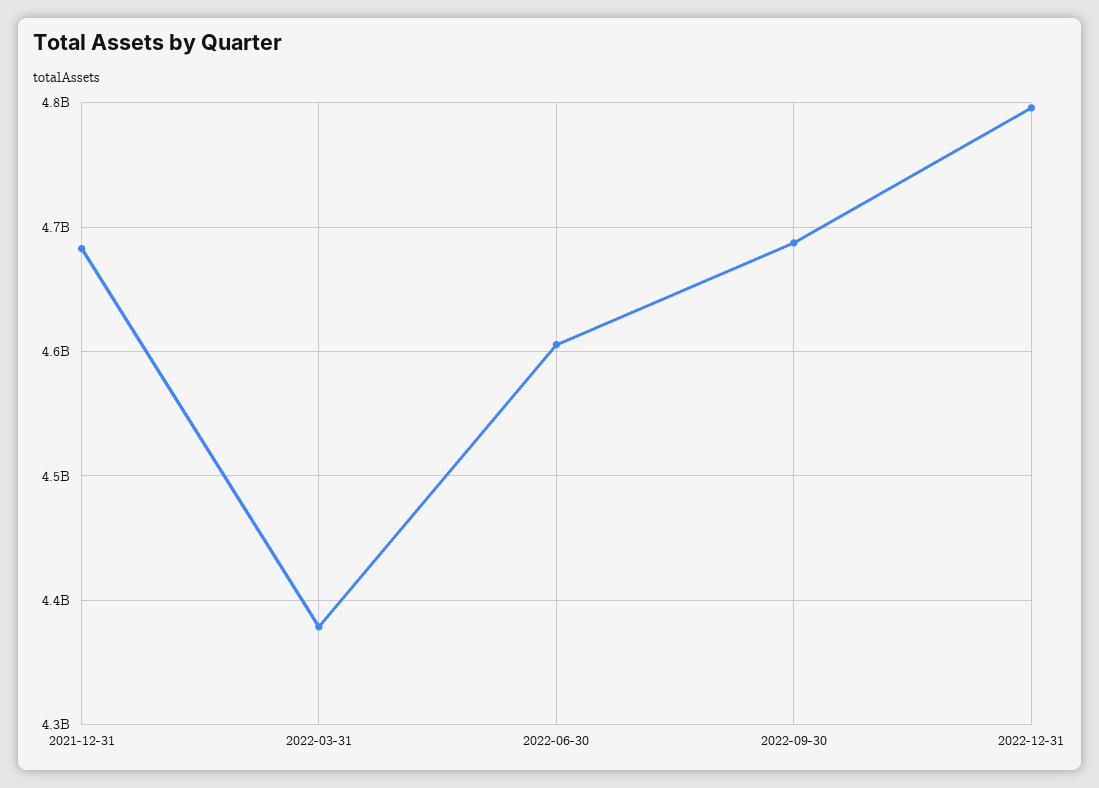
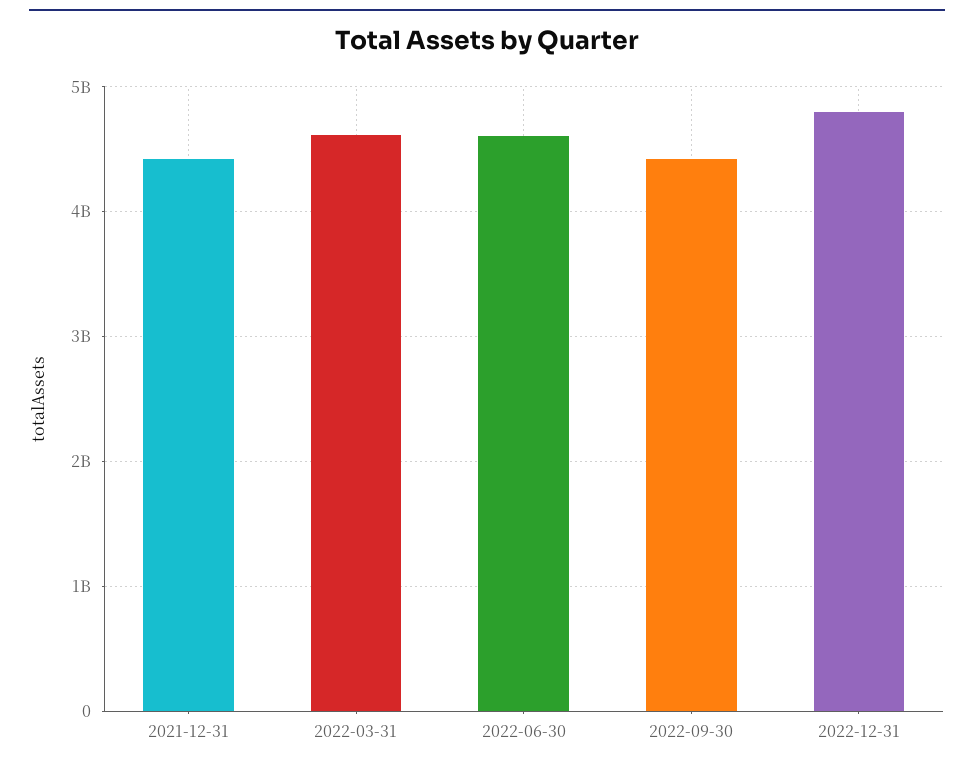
  {
-   "2021-12-31": 4680000000,
+   "2021-12-31": 4400000000,
-   "2022-03-31": 4380000000,
+   "2022-03-31": 4600000000,
    "2022-06-30": 4610000000,
-   "2022-09-30": 4690000000,
+   "2022-09-30": 4400000000,
    "2022-12-31": 4800000000
  }

